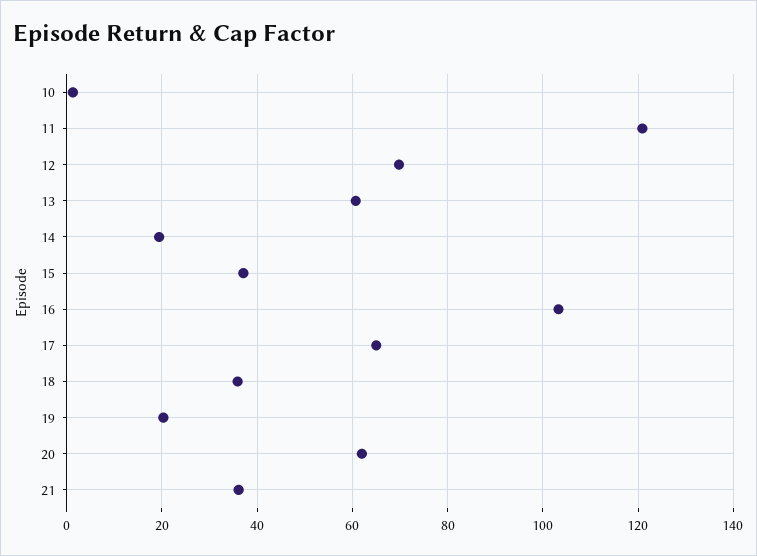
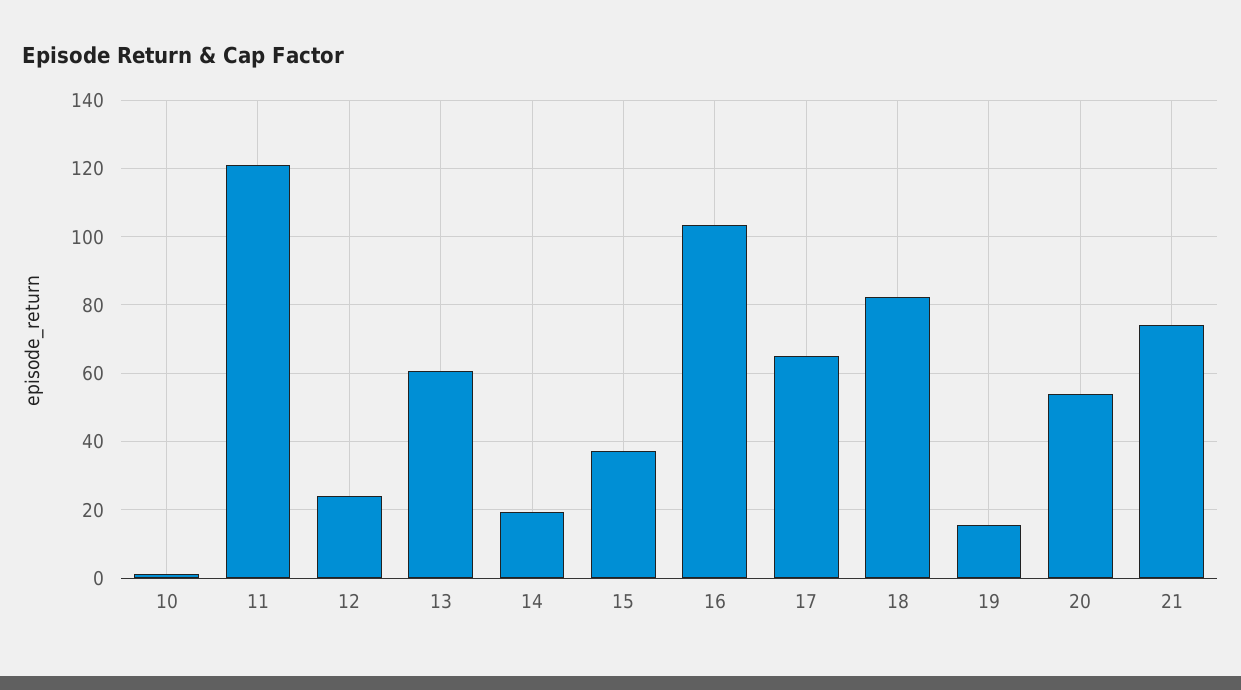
  {
    "10": 2,
    "11": 120,
-   "12": 70,
+   "12": 24,
    "13": 60,
    "14": 20,
    "15": 38,
    "16": 104,
    "17": 66,
-   "18": 36,
+   "18": 82,
-   "19": 20,
+   "19": 16,
-   "20": 62,
+   "20": 54,
-   "21": 36
+   "21": 74
  }

